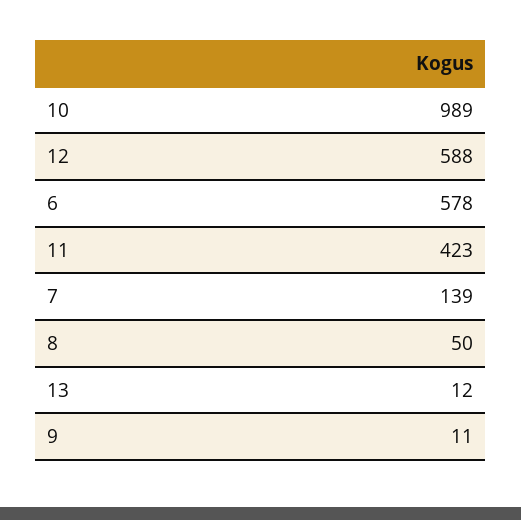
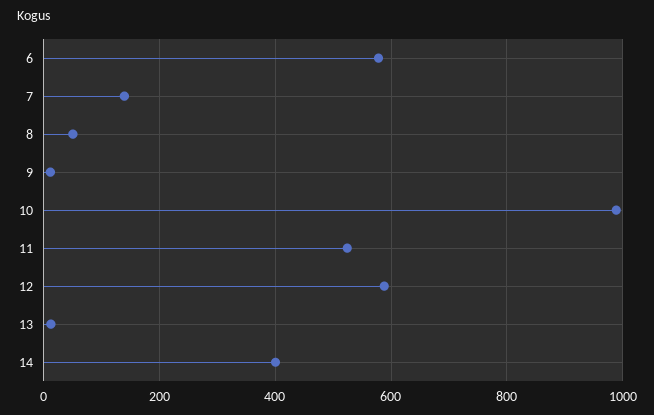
  {
    "10": 989,
    "12": 588,
    "6": 578,
-   "11": 423,
+   "11": 520,
    "7": 139,
    "8": 50,
    "13": 12,
-   "9": 11
+   "9": 11,
+   "14": 400
  }

